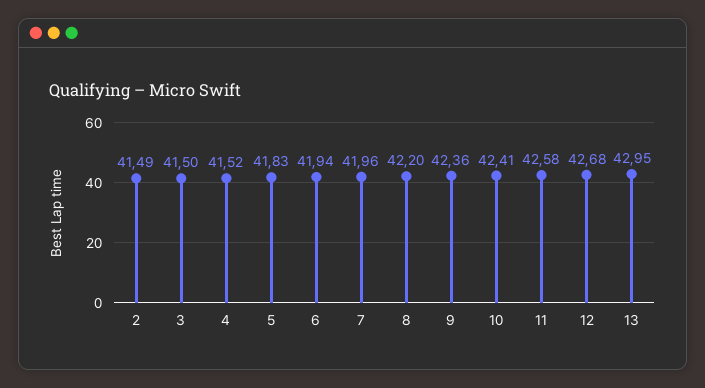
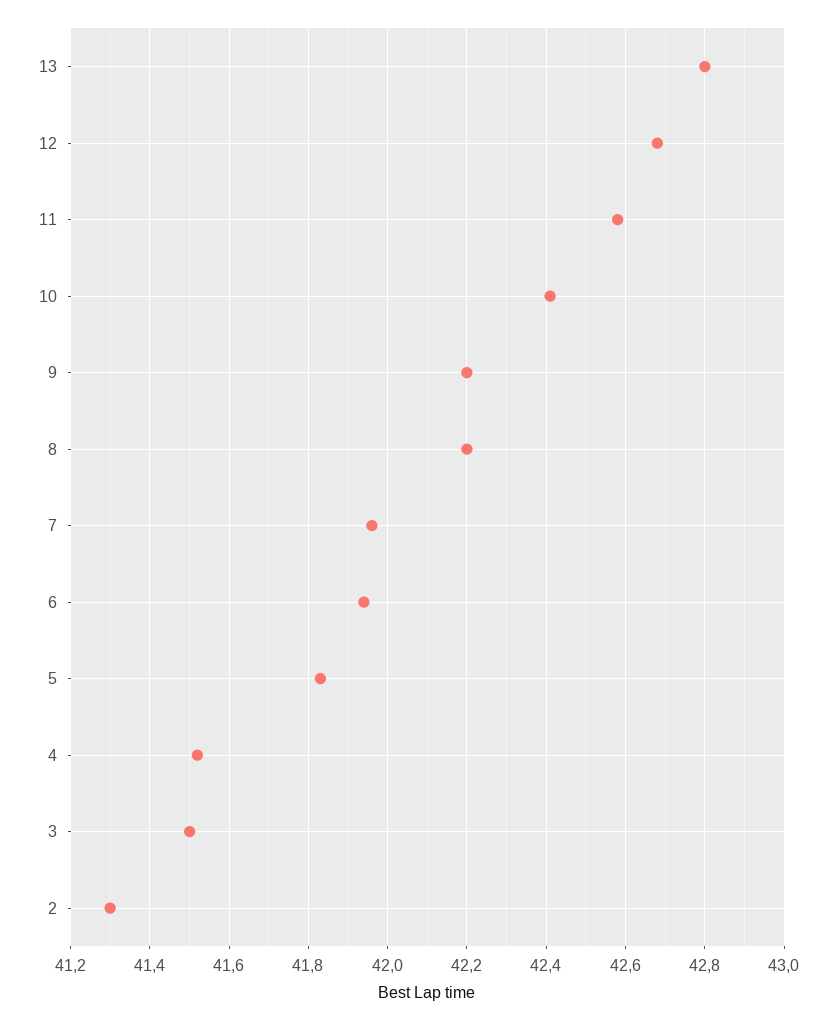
  {
-   "2": 41.49,
+   "2": 41.3,
    "3": 41.5,
    "4": 41.52,
    "5": 41.83,
    "6": 41.94,
    "7": 41.96,
    "8": 42.2,
-   "9": 42.36,
+   "9": 42.2,
    "10": 42.41,
    "11": 42.58,
    "12": 42.68,
-   "13": 42.95
+   "13": 42.8
  }

